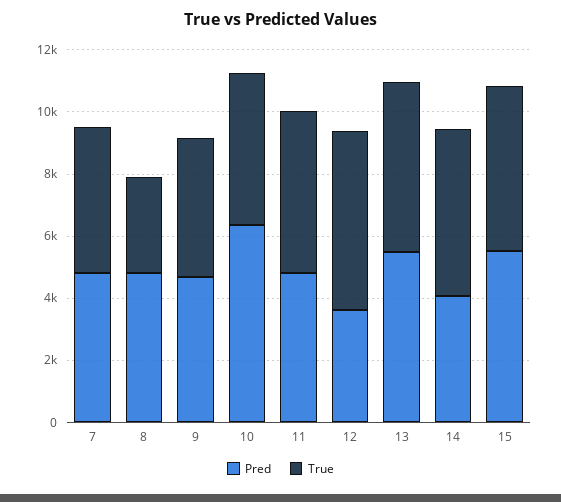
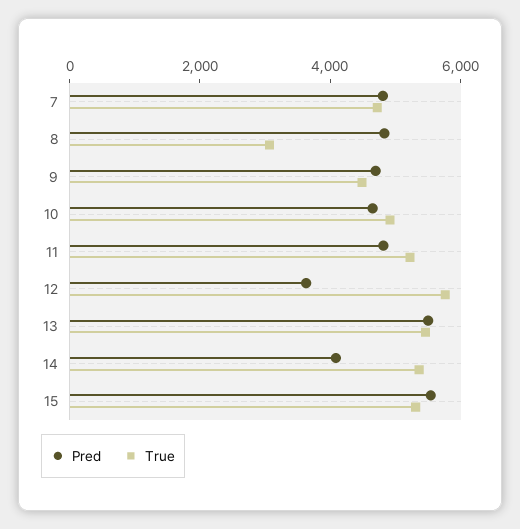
  {
    "Pred": {
      "7": 5000,
      "8": 5000,
      "9": 4500,
-     "10": 6500,
+     "10": 4500,
      "11": 5000,
      "12": 3500,
      "13": 5500,
      "14": 4000,
      "15": 5500
    },
    "True": {
      "7": 4500,
      "8": 3000,
      "9": 4500,
      "10": 5000,
      "11": 5000,
      "12": 6000,
      "13": 5500,
      "14": 5500,
      "15": 5500
    }
  }

